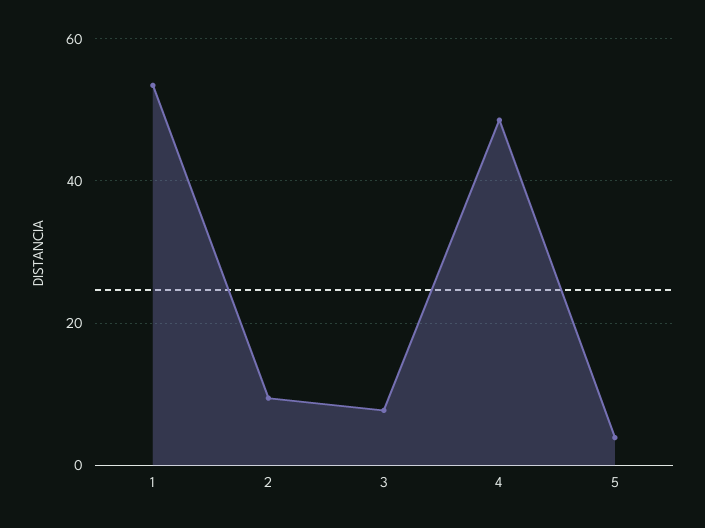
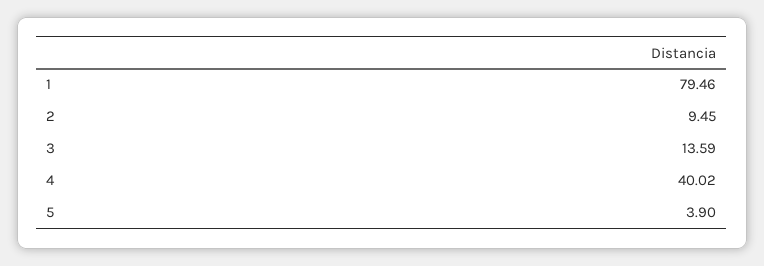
  {
-   "1": 54,
+   "1": 79.46,
    "2": 9.45,
-   "3": 8,
+   "3": 13.59,
-   "4": 48,
+   "4": 40.02,
    "5": 3.9
  }

